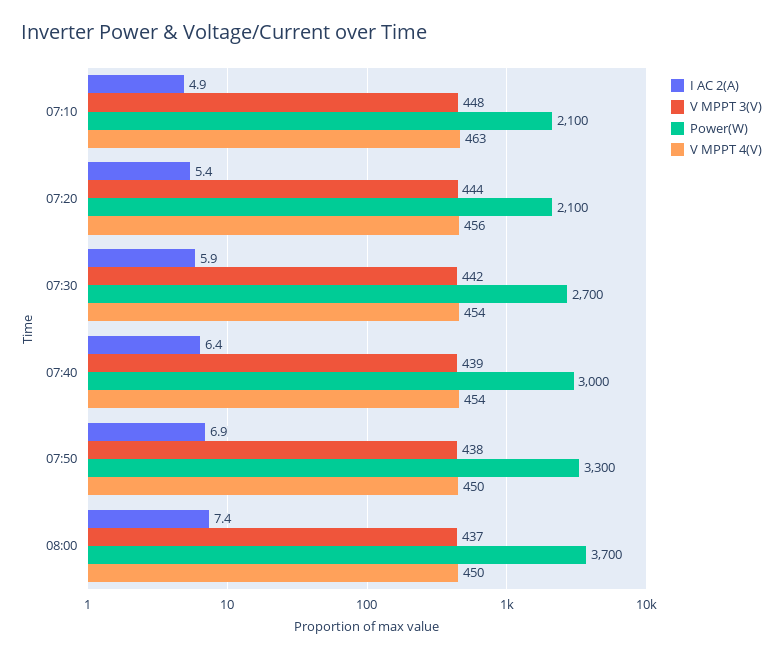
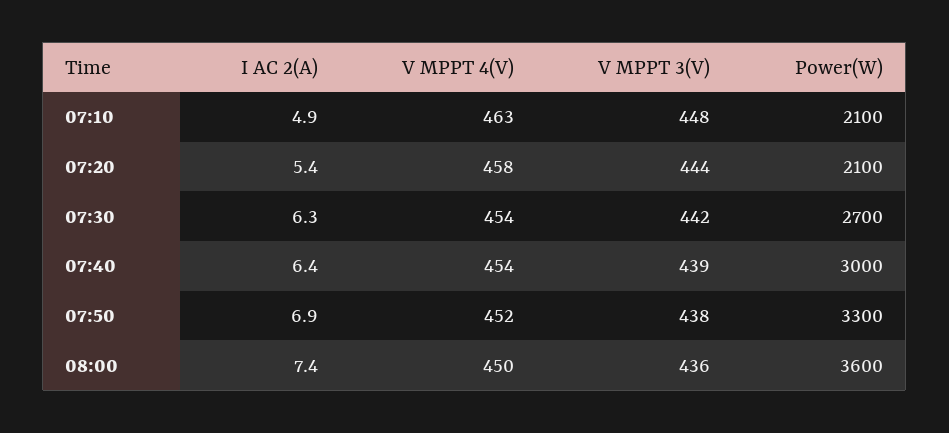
  {
    "I AC 2(A)": {
      "07:10": 4.9,
      "07:20": 5.4,
-     "07:30": 5.9,
+     "07:30": 6.3,
      "07:40": 6.4,
      "07:50": 6.9,
      "08:00": 7.4
    },
    "V MPPT 3(V)": {
      "07:10": 448,
      "07:20": 444,
      "07:30": 442,
      "07:40": 439,
      "07:50": 438,
-     "08:00": 437
+     "08:00": 436
    },
    "Power(W)": {
      "07:10": 2100,
      "07:20": 2100,
      "07:30": 2700,
      "07:40": 3000,
      "07:50": 3300,
-     "08:00": 3700
+     "08:00": 3600
    },
    "V MPPT 4(V)": {
      "07:10": 463,
-     "07:20": 456,
+     "07:20": 458,
      "07:30": 454,
      "07:40": 454,
-     "07:50": 450,
+     "07:50": 452,
      "08:00": 450
    }
  }

